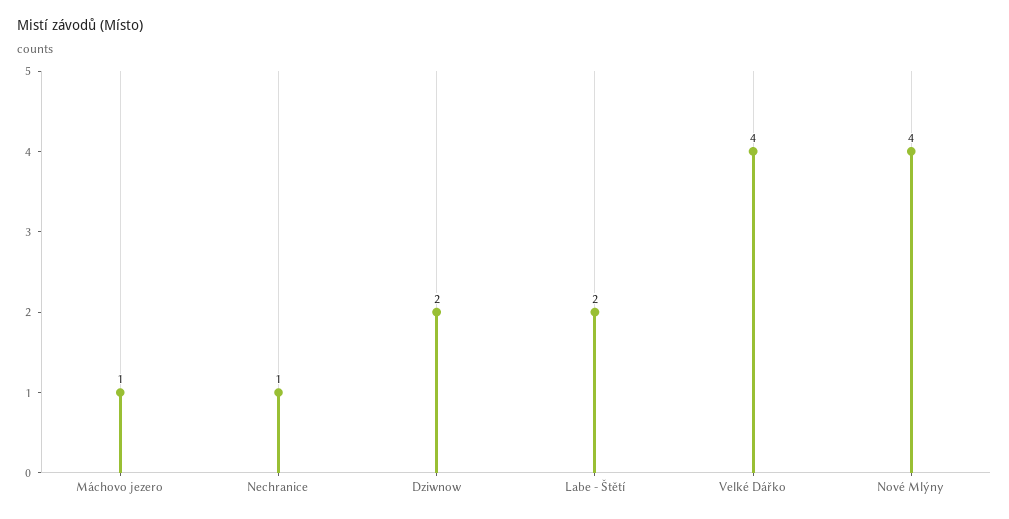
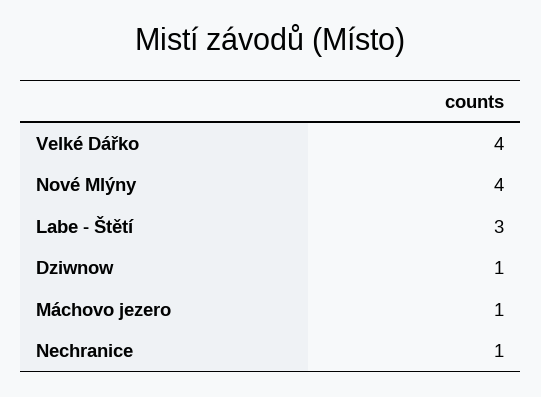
  {
    "Máchovo jezero": 1,
    "Nechranice": 1,
-   "Dziwnow": 2,
+   "Dziwnow": 1,
-   "Labe - Štětí": 2,
+   "Labe - Štětí": 3,
    "Velké Dářko": 4,
    "Nové Mlýny": 4
  }

